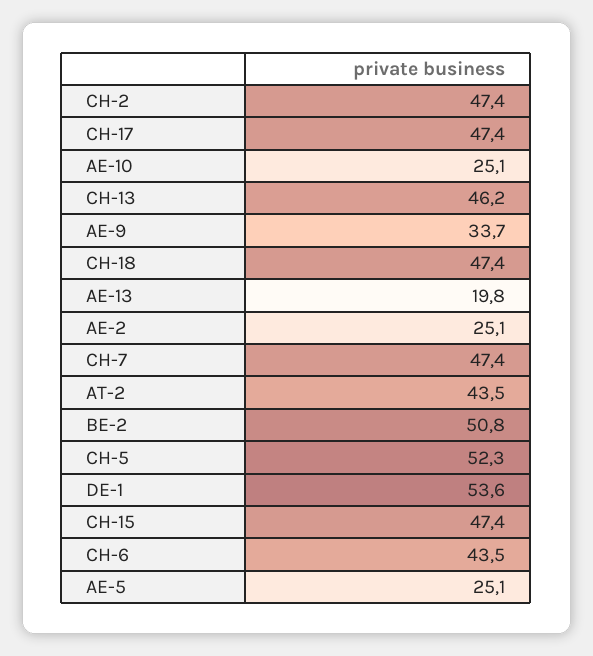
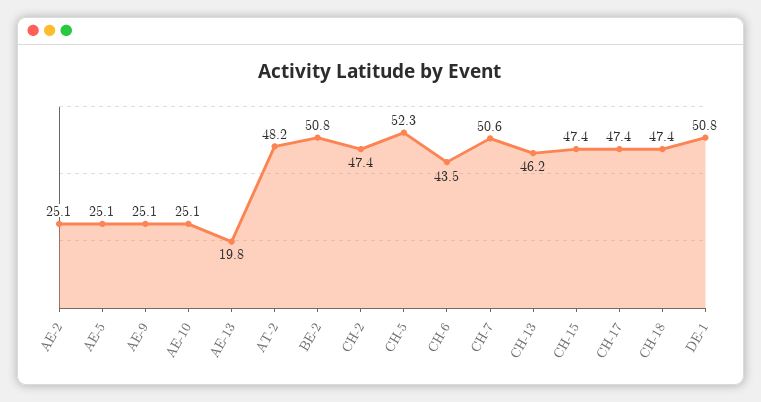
  {
    "CH-2": 47.4,
    "CH-17": 47.4,
    "AE-10": 25.1,
    "CH-13": 46.2,
-   "AE-9": 33.7,
+   "AE-9": 25.1,
    "CH-18": 47.4,
    "AE-13": 19.8,
    "AE-2": 25.1,
-   "CH-7": 47.4,
+   "CH-7": 50.6,
-   "AT-2": 43.5,
+   "AT-2": 48.2,
    "BE-2": 50.8,
    "CH-5": 52.3,
-   "DE-1": 53.6,
+   "DE-1": 50.8,
    "CH-15": 47.4,
    "CH-6": 43.5,
    "AE-5": 25.1
  }

